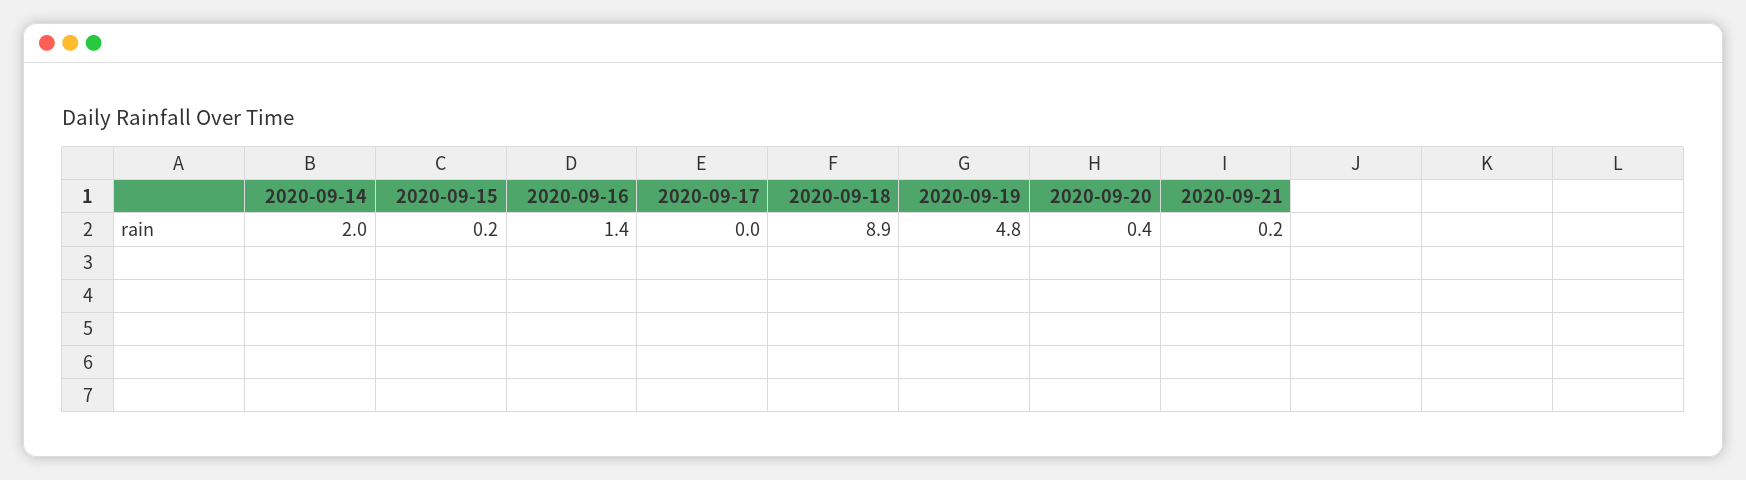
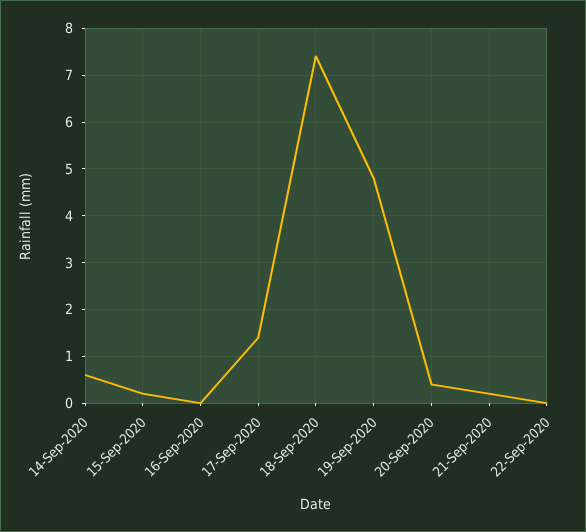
  {
-   "2020-09-14": 2,
+   "2020-09-14": 0.5,
    "2020-09-15": 0.2,
-   "2020-09-16": 1.4,
+   "2020-09-16": 0,
-   "2020-09-17": 0,
+   "2020-09-17": 1.5,
-   "2020-09-18": 8.9,
+   "2020-09-18": 7.5,
    "2020-09-19": 4.8,
    "2020-09-20": 0.4,
-   "2020-09-21": 0.2
+   "2020-09-21": 0.2,
+   "22-Sep-2020": 0
  }

